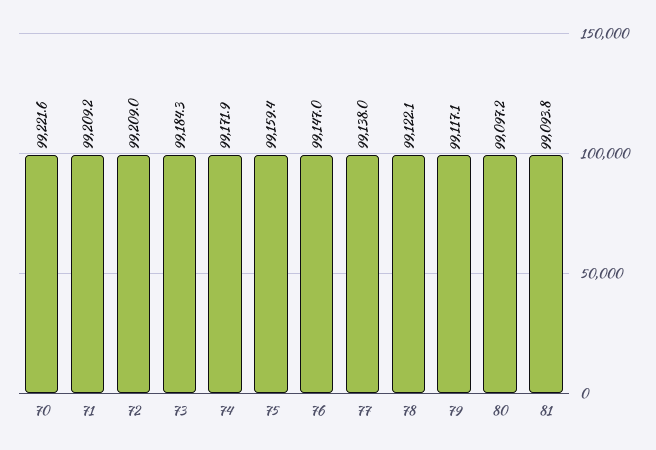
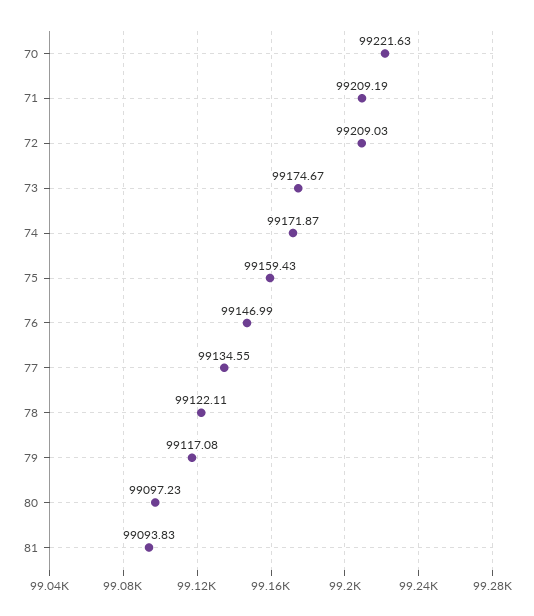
  {
    "70": 99221.63,
    "71": 99209.19,
    "72": 99209.03,
-   "73": 99184.3,
+   "73": 99174.67,
    "74": 99171.87,
    "75": 99159.43,
    "76": 99146.99,
-   "77": 99138,
+   "77": 99134.55,
    "78": 99122.11,
    "79": 99117.08,
    "80": 99097.23,
    "81": 99093.83
  }

